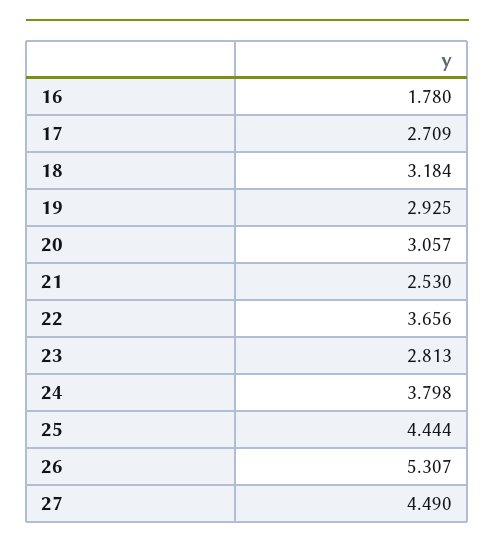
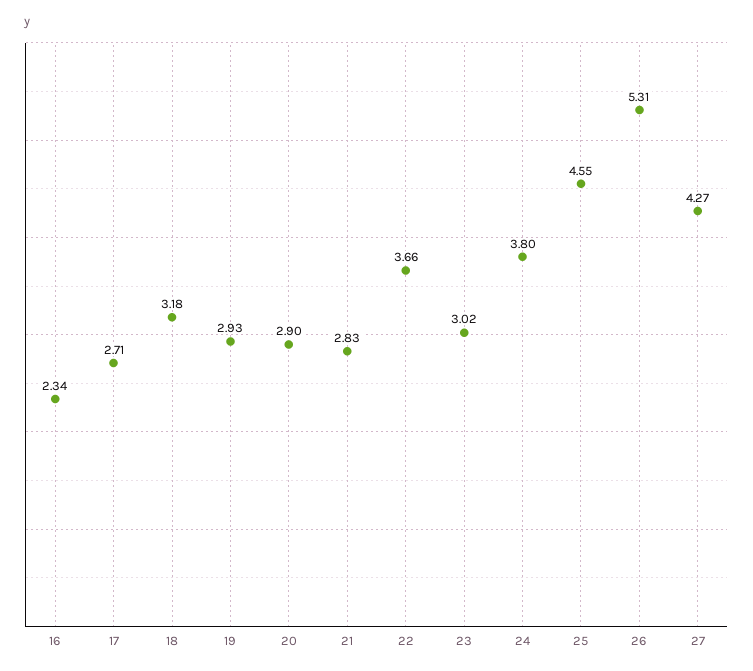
  {
-   "16": 1.78,
+   "16": 2.34,
    "17": 2.709,
    "18": 3.184,
    "19": 2.925,
-   "20": 3.057,
+   "20": 2.9,
-   "21": 2.53,
+   "21": 2.83,
    "22": 3.656,
-   "23": 2.813,
+   "23": 3.02,
    "24": 3.798,
-   "25": 4.444,
+   "25": 4.55,
    "26": 5.307,
-   "27": 4.49
+   "27": 4.27
  }

